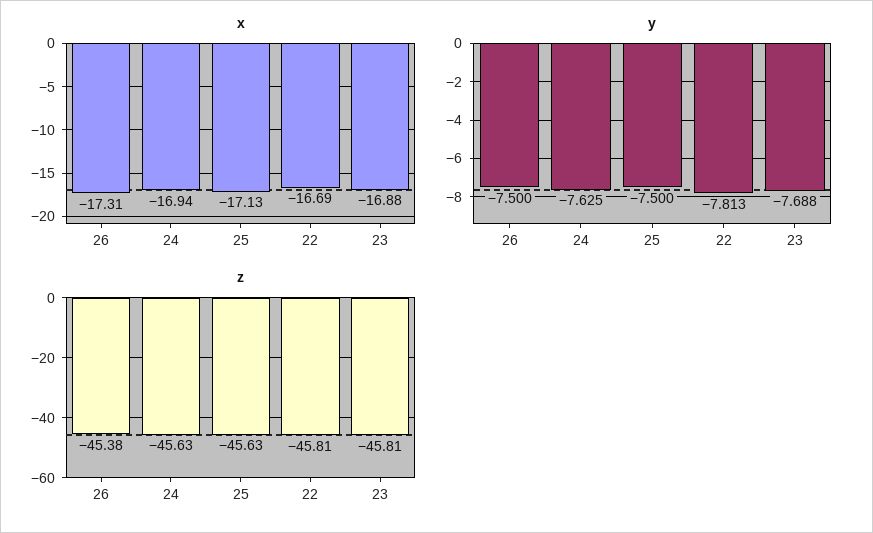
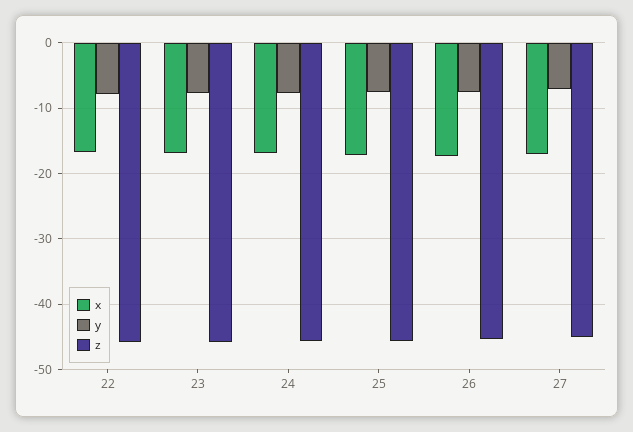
  {
    "x": {
      "26": -17.31,
      "24": -16.94,
      "25": -17.13,
      "22": -16.69,
-     "23": -16.88
+     "23": -16.88,
+     "27": -17
    },
    "y": {
      "26": -7.5,
      "24": -7.625,
      "25": -7.5,
      "22": -7.813,
-     "23": -7.688
+     "23": -7.688,
+     "27": -7
    },
    "z": {
      "26": -45.38,
      "24": -45.63,
      "25": -45.63,
      "22": -45.81,
-     "23": -45.81
+     "23": -45.81,
+     "27": -45
    }
  }

